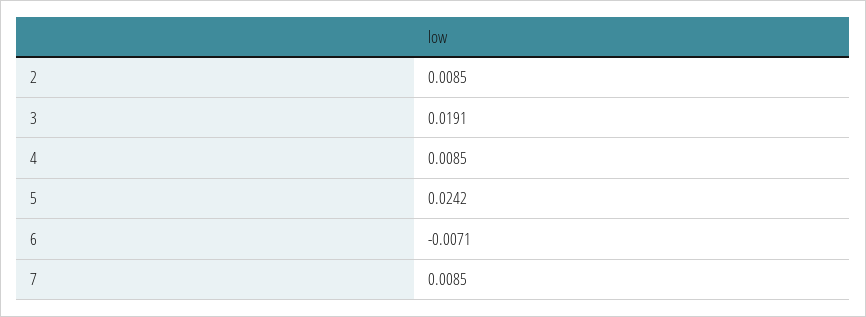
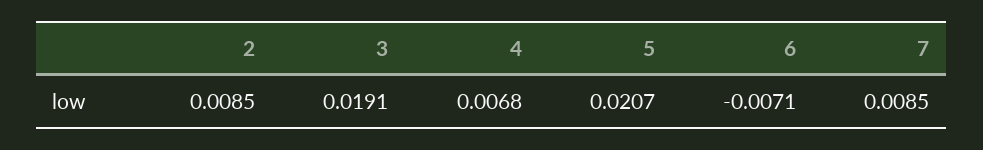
  {
    "2": 0.0085,
    "3": 0.0191,
-   "4": 0.0085,
+   "4": 0.0068,
-   "5": 0.0242,
+   "5": 0.0207,
    "6": -0.0071,
    "7": 0.0085
  }

